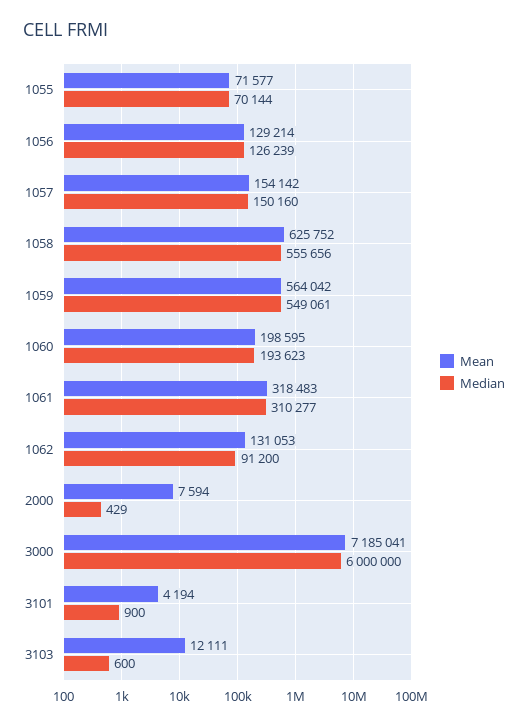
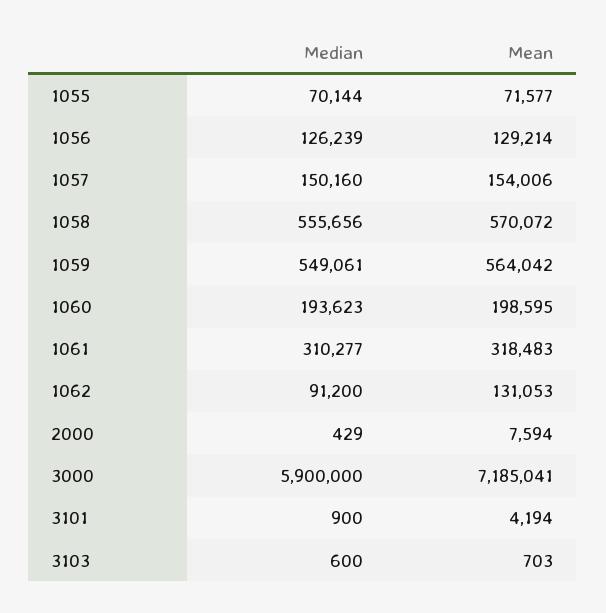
  {
    "Mean": {
      "1055": 71577,
      "1056": 129214,
-     "1057": 154142,
+     "1057": 154006,
-     "1058": 625752,
+     "1058": 570072,
      "1059": 564042,
      "1060": 198595,
      "1061": 318483,
      "1062": 131053,
      "2000": 7594,
      "3000": 7185041,
      "3101": 4194,
-     "3103": 12111
+     "3103": 703
    },
    "Median": {
      "1055": 70144,
      "1056": 126239,
      "1057": 150160,
      "1058": 555656,
      "1059": 549061,
      "1060": 193623,
      "1061": 310277,
      "1062": 91200,
      "2000": 429,
-     "3000": 6000000,
+     "3000": 5900000,
      "3101": 900,
      "3103": 600
    }
  }

